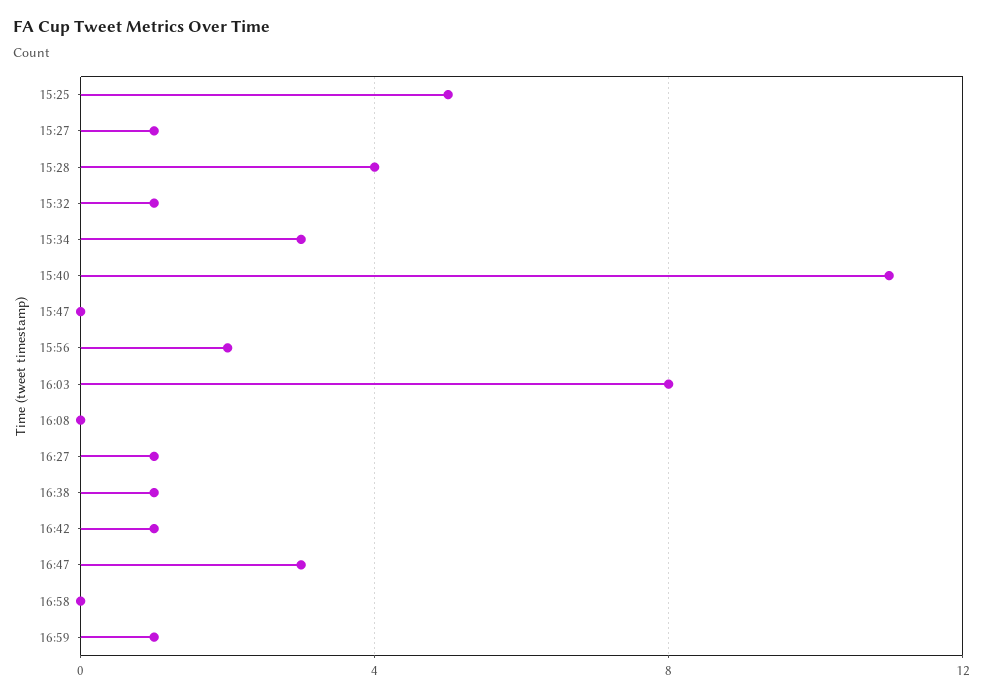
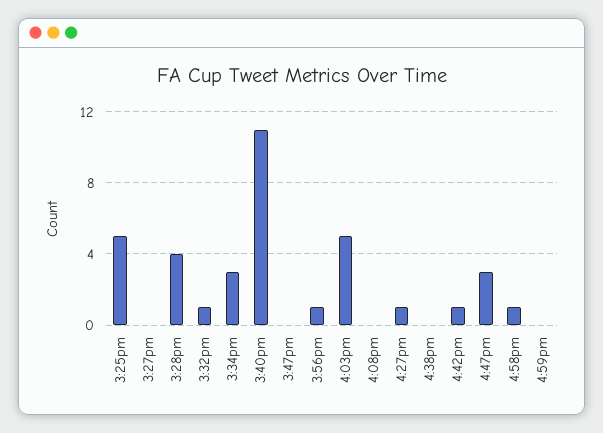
  {
    "15:25": 5,
-   "15:27": 1,
+   "15:27": 0,
    "15:28": 4,
    "15:32": 1,
    "15:34": 3,
    "15:40": 11,
    "15:47": 0,
-   "15:56": 2,
+   "15:56": 1,
-   "16:03": 8,
+   "16:03": 5,
    "16:08": 0,
    "16:27": 1,
-   "16:38": 1,
+   "16:38": 0,
    "16:42": 1,
    "16:47": 3,
-   "16:58": 0,
+   "16:58": 1,
-   "16:59": 1
+   "16:59": 0
  }

